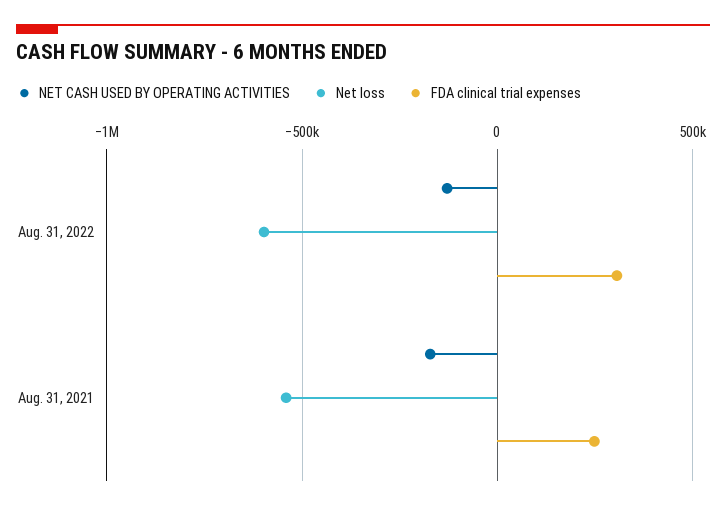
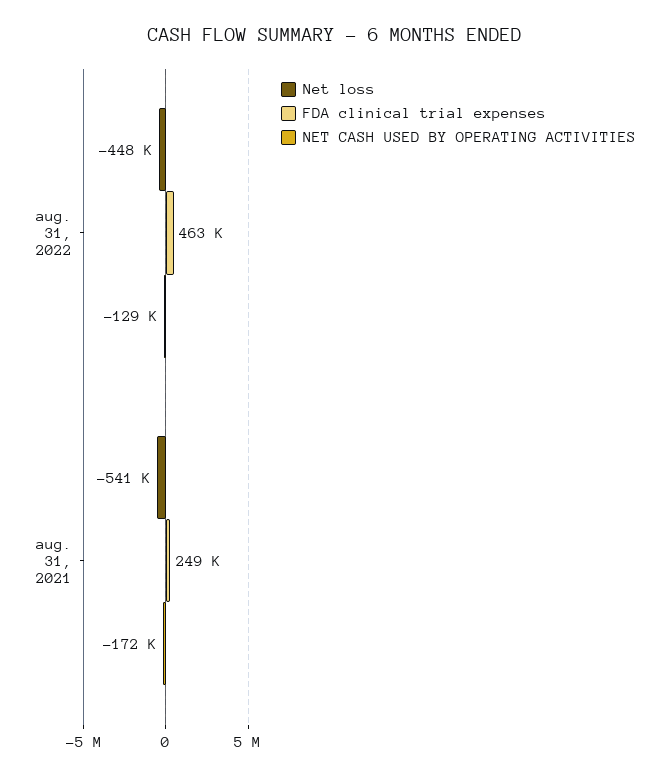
  {
    "NET CASH USED BY OPERATING ACTIVITIES": {
      "Aug. 31, 2022": -129000,
      "Aug. 31, 2021": -172000
    },
    "Net loss": {
-     "Aug. 31, 2022": -600000,
+     "Aug. 31, 2022": -448000,
      "Aug. 31, 2021": -541000
    },
    "FDA clinical trial expenses": {
-     "Aug. 31, 2022": 300000,
+     "Aug. 31, 2022": 463000,
      "Aug. 31, 2021": 249000
    }
  }

